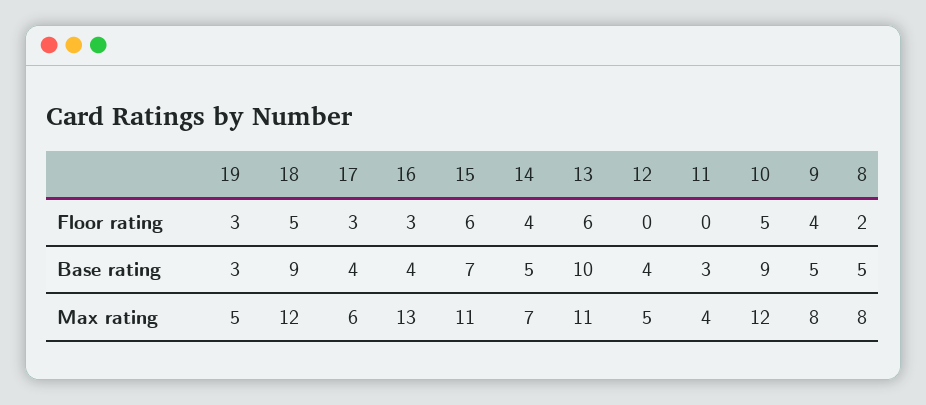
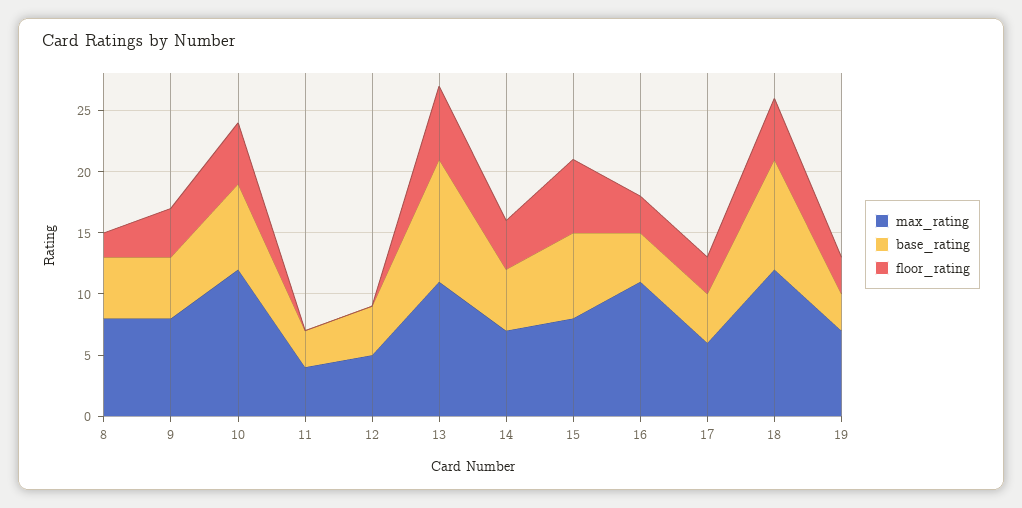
  {
    "Floor rating": {
      "19": 3,
      "18": 5,
      "17": 3,
      "16": 3,
      "15": 6,
      "14": 4,
      "13": 6,
      "12": 0,
      "11": 0,
      "10": 5,
      "9": 4,
      "8": 2
    },
    "Base rating": {
      "19": 3,
      "18": 9,
      "17": 4,
      "16": 4,
      "15": 7,
      "14": 5,
      "13": 10,
      "12": 4,
      "11": 3,
-     "10": 9,
+     "10": 7,
      "9": 5,
      "8": 5
    },
    "Max rating": {
-     "19": 5,
+     "19": 7,
      "18": 12,
      "17": 6,
-     "16": 13,
+     "16": 11,
-     "15": 11,
+     "15": 8,
      "14": 7,
      "13": 11,
      "12": 5,
      "11": 4,
      "10": 12,
      "9": 8,
      "8": 8
    }
  }

